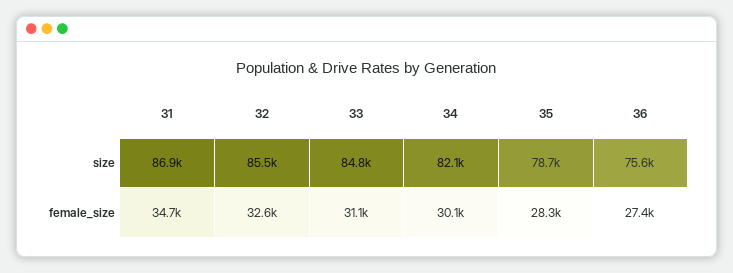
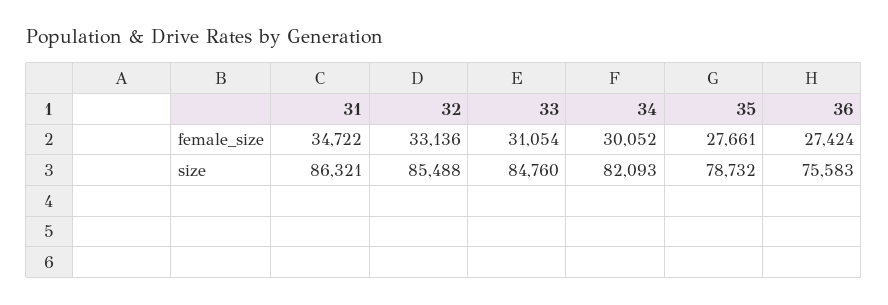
  {
    "31": {
-     "size": 86900,
+     "size": 86321,
      "female_size": 34722
    },
    "32": {
      "size": 85488,
-     "female_size": 32600
+     "female_size": 33136
    },
    "33": {
      "size": 84760,
      "female_size": 31054
    },
    "34": {
      "size": 82093,
      "female_size": 30052
    },
    "35": {
      "size": 78732,
-     "female_size": 28300
+     "female_size": 27661
    },
    "36": {
      "size": 75583,
      "female_size": 27424
    }
  }

